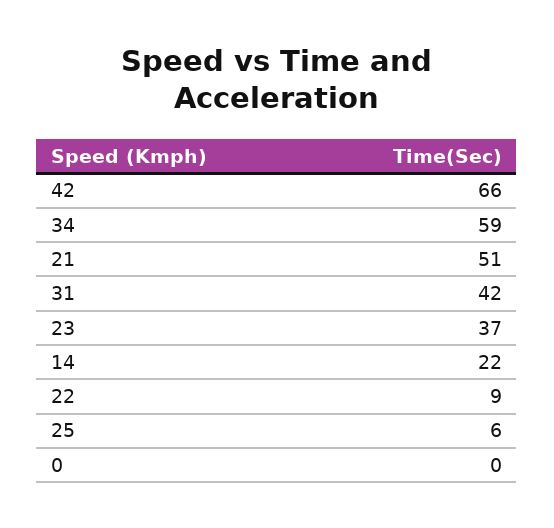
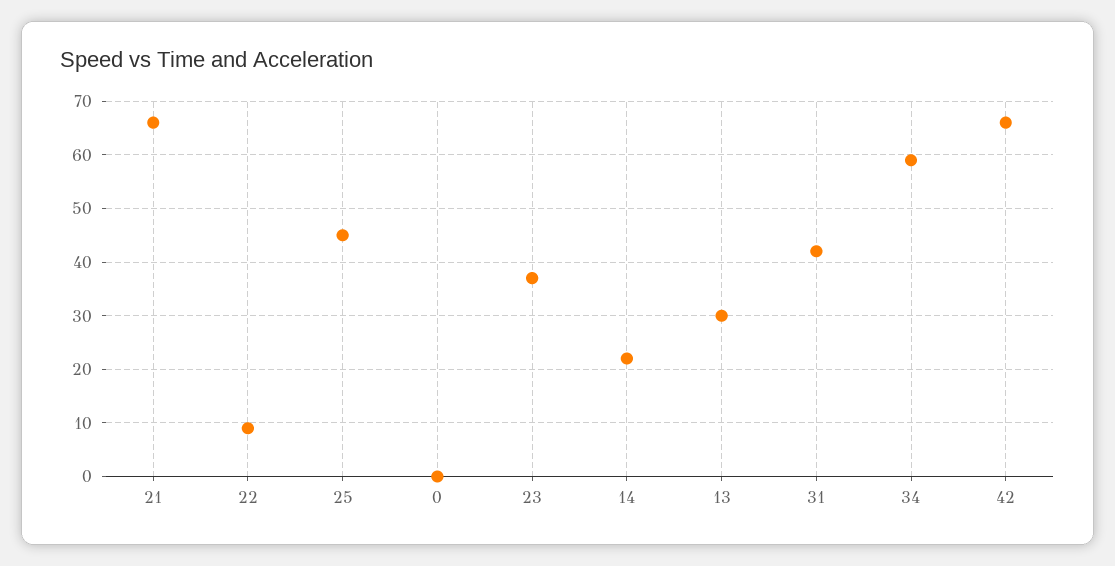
  {
    "42": 66,
    "34": 59,
-   "21": 51,
+   "21": 65,
    "31": 42,
    "23": 37,
    "14": 22,
    "22": 9,
-   "25": 6,
+   "25": 45,
-   "0": 0
+   "0": 0,
+   "13": 30
  }

